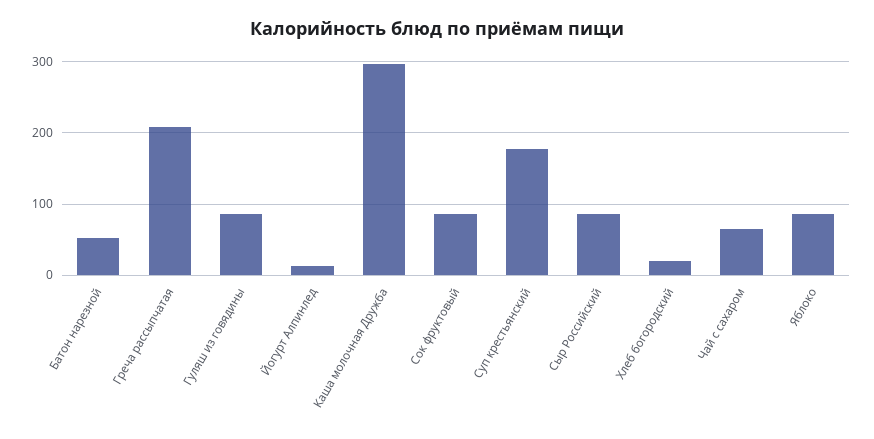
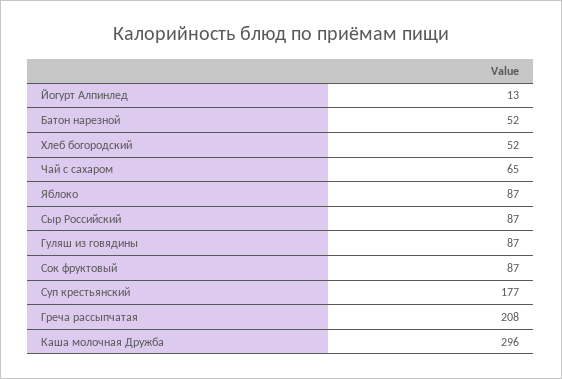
  {
    "Батон нарезной": 52,
    "Греча рассыпчатая": 208,
    "Гуляш из говядины": 87,
    "Йогурт Алпинлед": 13,
    "Каша молочная Дружба": 296,
    "Сок фруктовый": 87,
    "Суп крестьянский": 177,
    "Сыр Российский": 87,
-   "Хлеб богородский": 20,
+   "Хлеб богородский": 52,
    "Чай с сахаром": 65,
    "Яблоко": 87
  }

